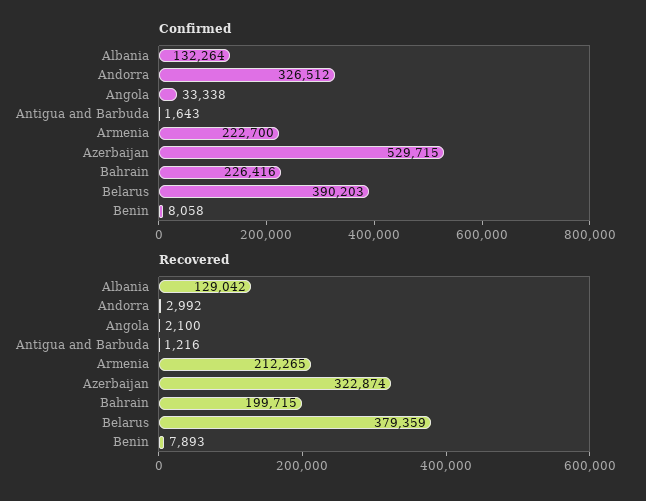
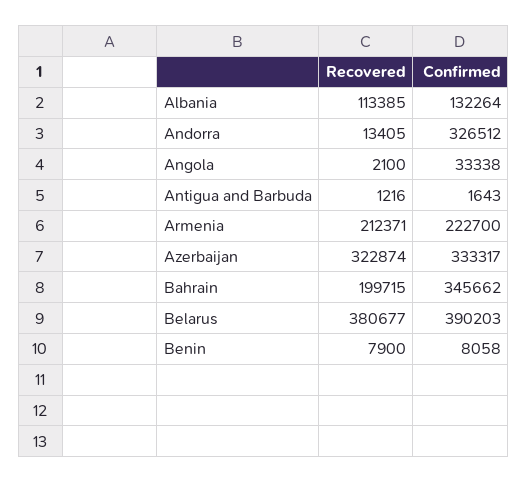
  {
    "Confirmed": {
      "Albania": 132264,
      "Andorra": 326512,
      "Angola": 33338,
      "Antigua and Barbuda": 1643,
      "Armenia": 222700,
-     "Azerbaijan": 529715,
+     "Azerbaijan": 333317,
-     "Bahrain": 226416,
+     "Bahrain": 345662,
      "Belarus": 390203,
      "Benin": 8058
    },
    "Recovered": {
-     "Albania": 129042,
+     "Albania": 113385,
-     "Andorra": 2992,
+     "Andorra": 13405,
      "Angola": 2100,
      "Antigua and Barbuda": 1216,
-     "Armenia": 212265,
+     "Armenia": 212371,
      "Azerbaijan": 322874,
      "Bahrain": 199715,
-     "Belarus": 379359,
+     "Belarus": 380677,
-     "Benin": 7893
+     "Benin": 7900
    }
  }

